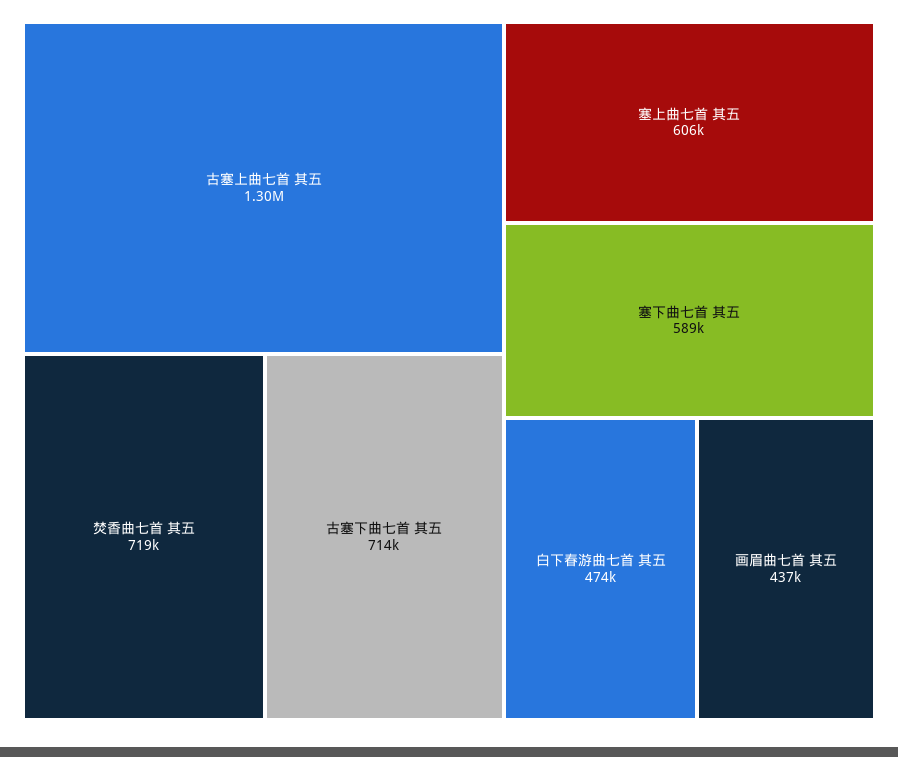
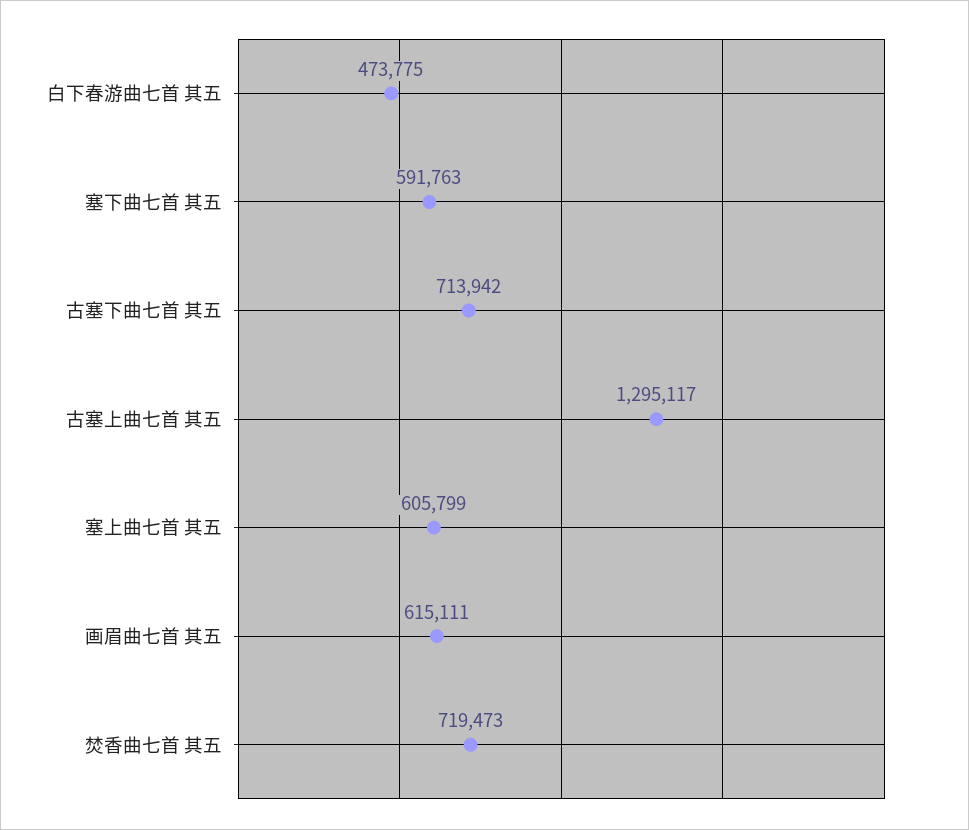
  {
    "古塞上曲七首 其五": 1295117,
    "焚香曲七首 其五": 719473,
    "古塞下曲七首 其五": 713942,
    "塞上曲七首 其五": 605799,
-   "塞下曲七首 其五": 589000,
+   "塞下曲七首 其五": 591763,
    "白下春游曲七首 其五": 473775,
-   "画眉曲七首 其五": 437000
+   "画眉曲七首 其五": 615111
  }

